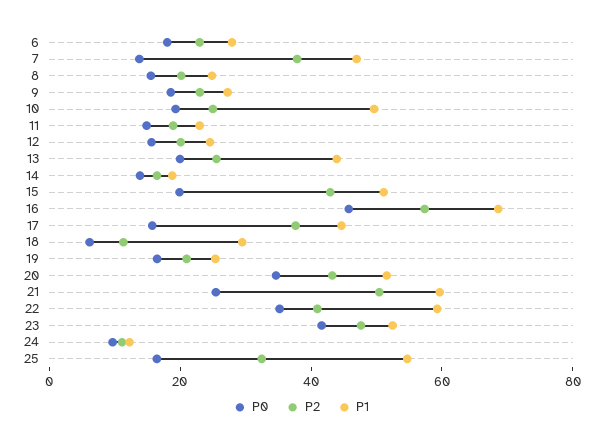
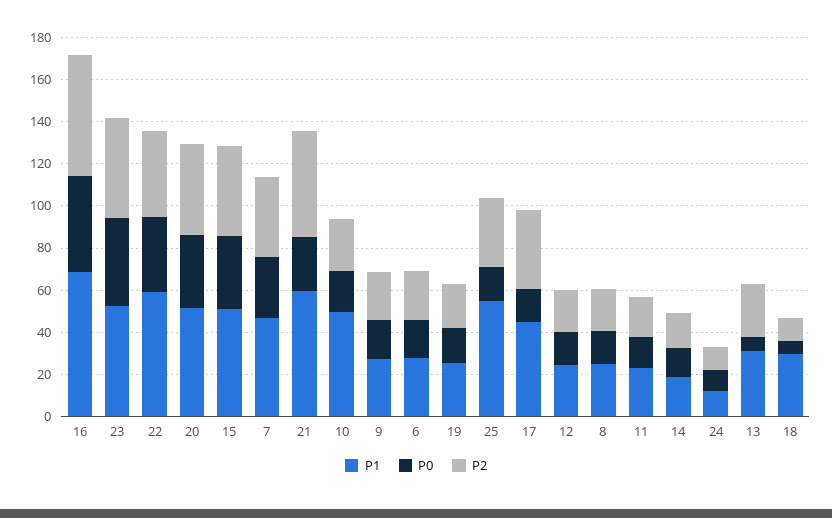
  {
    "P0": {
      "6": 20,
-     "7": 15,
+     "7": 30,
      "8": 15,
      "9": 20,
      "10": 20,
      "11": 15,
      "12": 15,
-     "13": 20,
+     "13": 5,
      "14": 15,
-     "15": 20,
+     "15": 35,
      "16": 45,
      "17": 15,
      "18": 5,
      "19": 15,
      "20": 35,
      "21": 25,
      "22": 35,
      "23": 40,
      "24": 10,
      "25": 15
    },
    "P2": {
      "6": 25,
      "7": 40,
      "8": 20,
      "9": 25,
      "10": 25,
      "11": 20,
      "12": 20,
      "13": 25,
      "14": 15,
      "15": 45,
      "16": 55,
      "17": 40,
      "18": 10,
      "19": 20,
      "20": 45,
      "21": 50,
      "22": 40,
      "23": 50,
      "24": 10,
      "25": 30
    },
    "P1": {
      "6": 30,
      "7": 45,
      "8": 25,
      "9": 25,
      "10": 50,
      "11": 25,
      "12": 25,
-     "13": 45,
+     "13": 30,
      "14": 20,
      "15": 50,
      "16": 70,
      "17": 45,
      "18": 30,
      "19": 25,
      "20": 50,
      "21": 60,
      "22": 60,
      "23": 50,
      "24": 10,
      "25": 55
    }
  }

